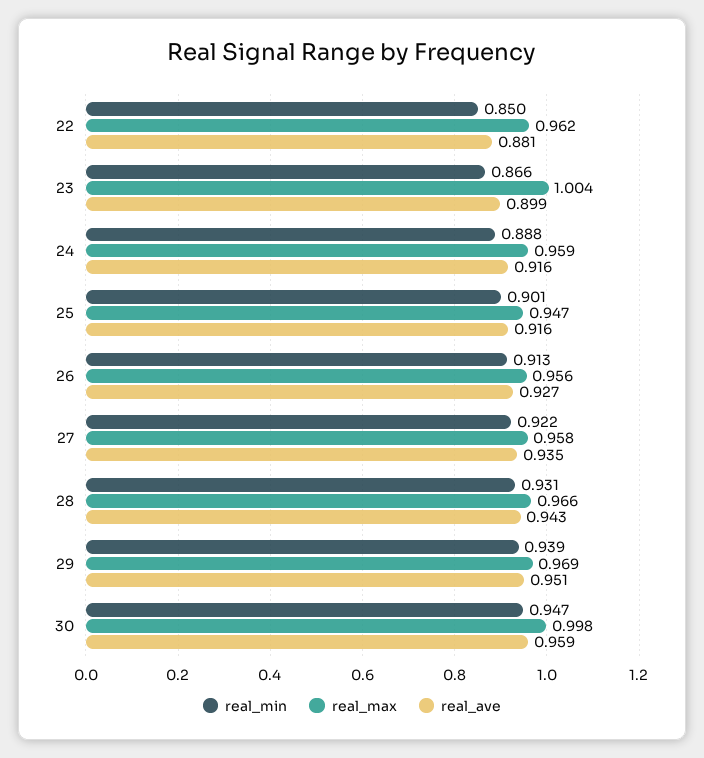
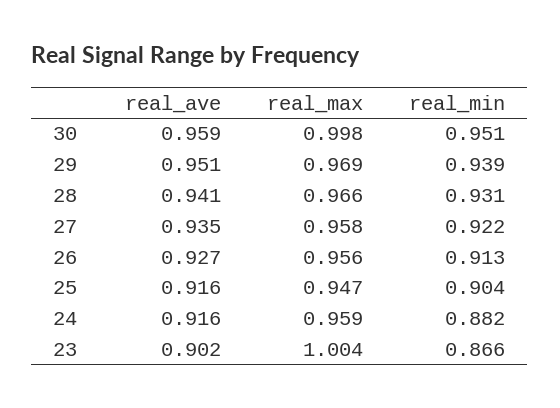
  {
    "real_min": {
-     "22": 0.85,
      "23": 0.866,
-     "24": 0.888,
+     "24": 0.882,
-     "25": 0.901,
+     "25": 0.904,
      "26": 0.913,
      "27": 0.922,
      "28": 0.931,
      "29": 0.939,
-     "30": 0.947
+     "30": 0.951
    },
    "real_max": {
-     "22": 0.962,
      "23": 1.004,
      "24": 0.959,
      "25": 0.947,
      "26": 0.956,
      "27": 0.958,
      "28": 0.966,
      "29": 0.969,
      "30": 0.998
    },
    "real_ave": {
-     "22": 0.881,
-     "23": 0.899,
+     "23": 0.902,
      "24": 0.916,
      "25": 0.916,
      "26": 0.927,
      "27": 0.935,
-     "28": 0.943,
+     "28": 0.941,
      "29": 0.951,
      "30": 0.959
    }
  }

